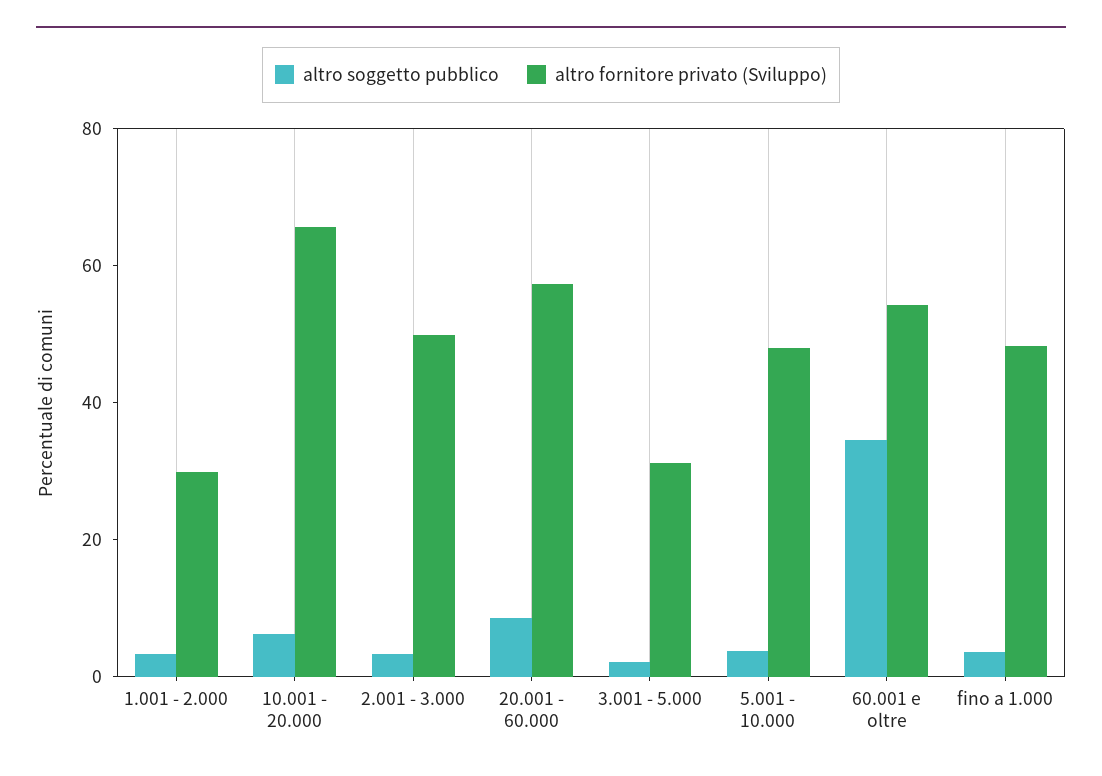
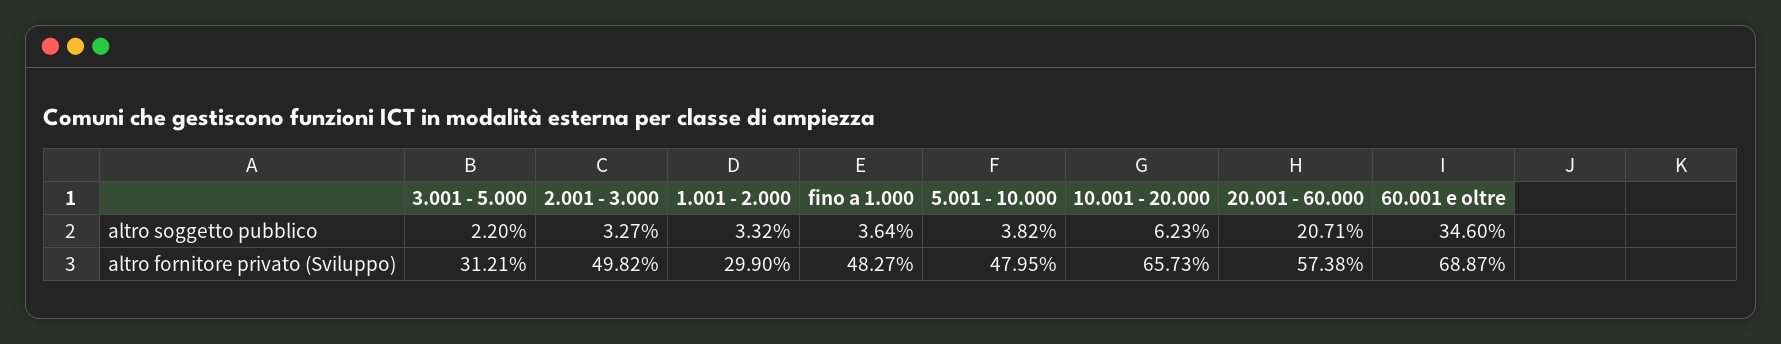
  {
    "altro soggetto pubblico": {
      "1.001 - 2.000": 3.32,
      "10.001 - 20.000": 6.23,
      "2.001 - 3.000": 3.27,
-     "20.001 - 60.000": 10,
+     "20.001 - 60.000": 20.71,
      "3.001 - 5.000": 2.2,
      "5.001 - 10.000": 3.82,
      "60.001 e oltre": 34.6,
      "fino a 1.000": 3.64
    },
    "altro fornitore privato (Sviluppo)": {
      "1.001 - 2.000": 29.9,
      "10.001 - 20.000": 65.73,
      "2.001 - 3.000": 49.82,
      "20.001 - 60.000": 57.38,
      "3.001 - 5.000": 31.21,
      "5.001 - 10.000": 47.95,
-     "60.001 e oltre": 55,
+     "60.001 e oltre": 68.87,
      "fino a 1.000": 48.27
    }
  }

